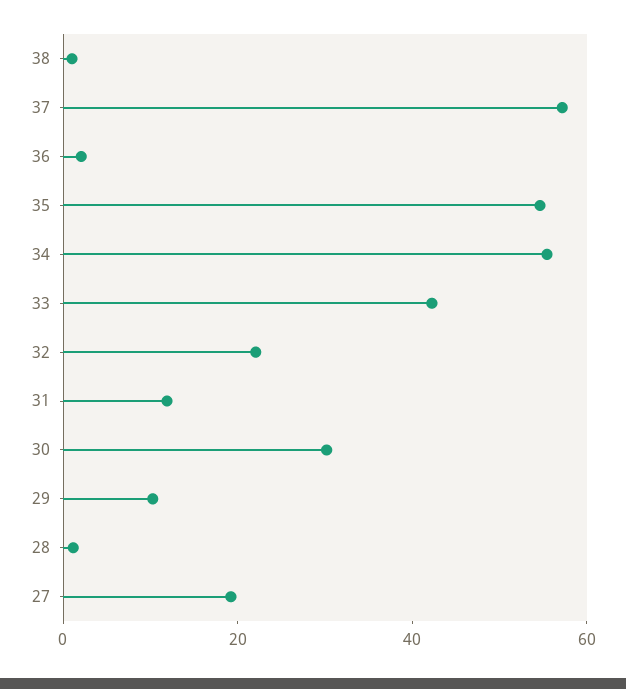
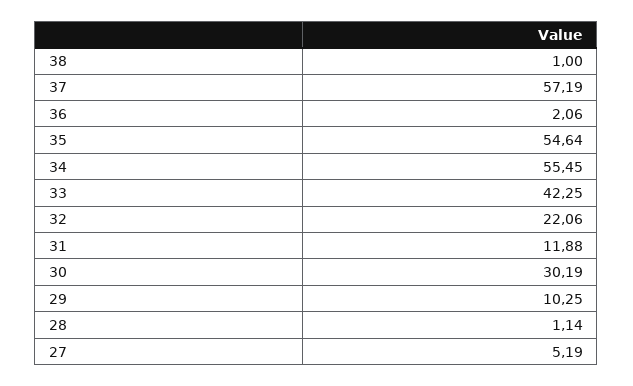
  {
    "38": 1,
    "37": 57.19,
    "36": 2.06,
    "35": 54.64,
    "34": 55.45,
    "33": 42.25,
    "32": 22.06,
    "31": 11.88,
    "30": 30.19,
    "29": 10.25,
    "28": 1.14,
-   "27": 20
+   "27": 5.19
  }

